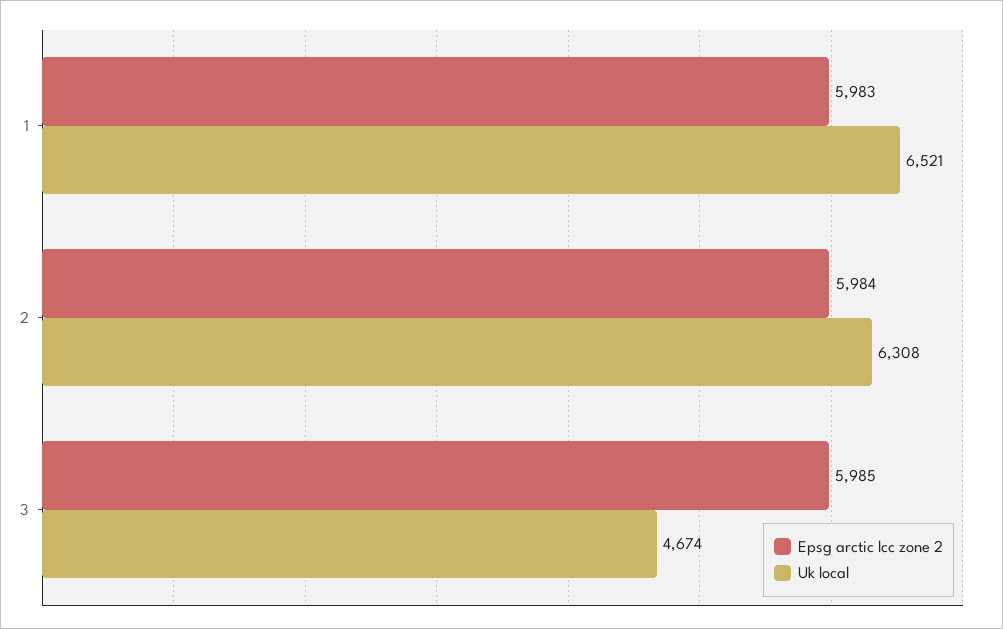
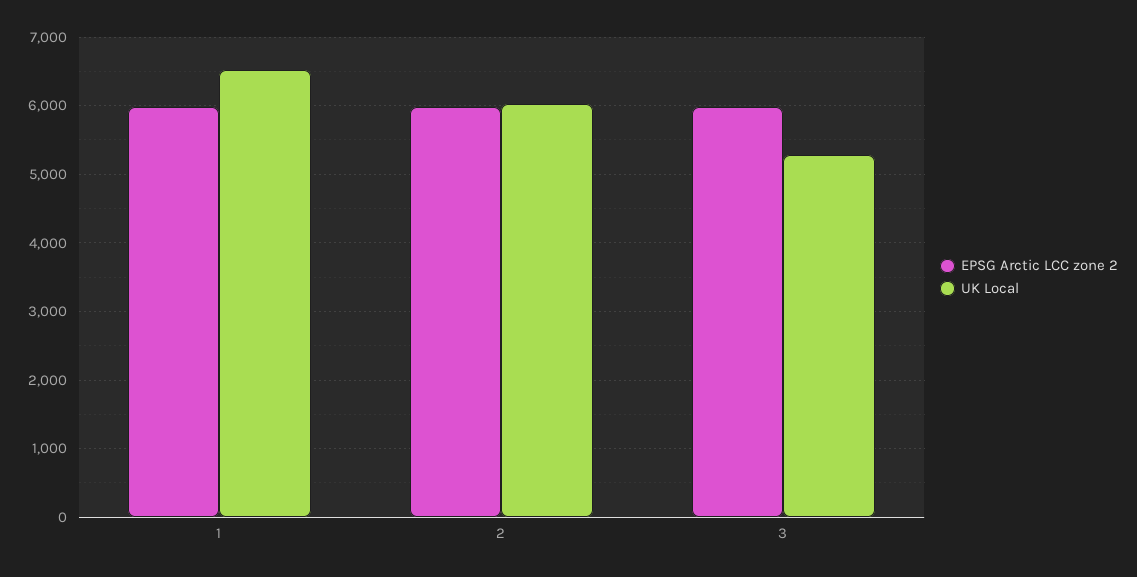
  {
    "Epsg arctic lcc zone 2": {
      "1": 5983,
      "2": 5984,
      "3": 5985
    },
    "Uk local": {
      "1": 6521,
-     "2": 6308,
+     "2": 6000,
-     "3": 4674
+     "3": 5300
    }
  }

